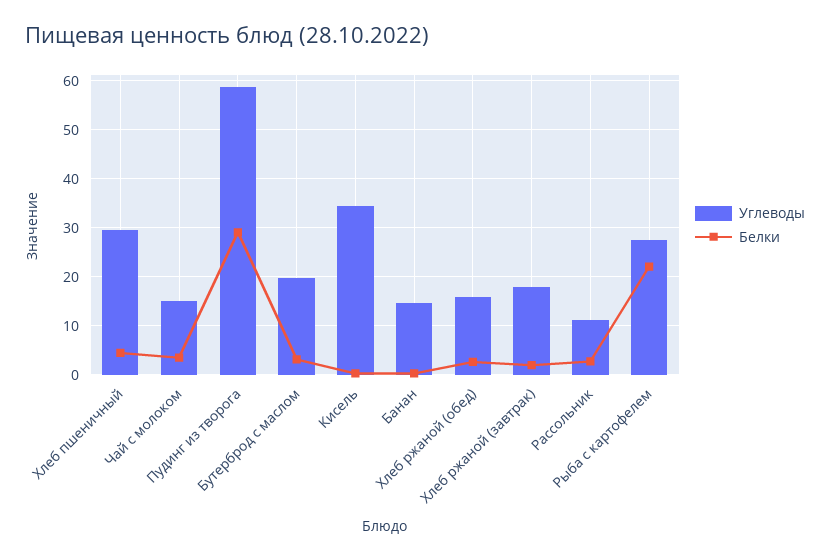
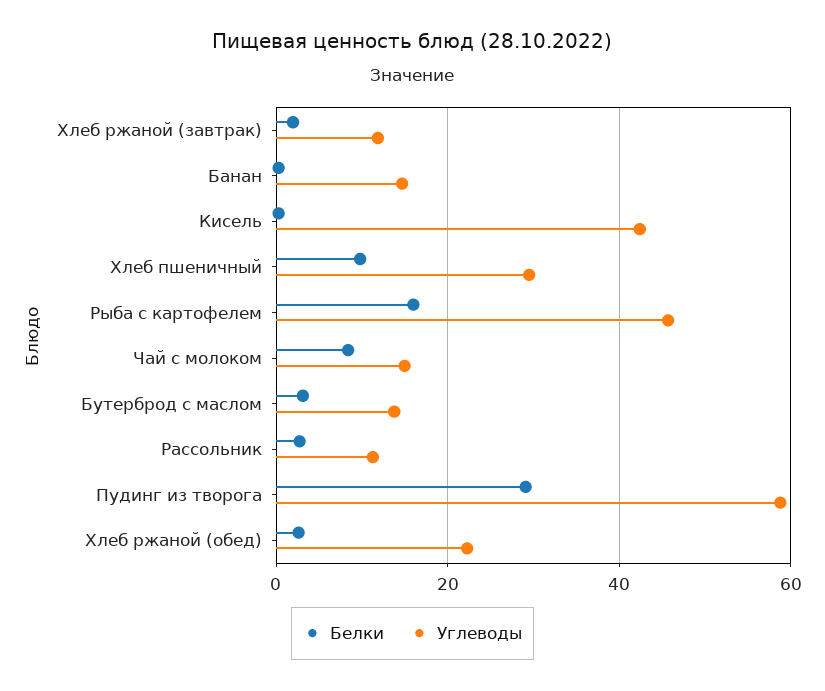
  {
    "Углеводы": {
      "Хлеб пшеничный": 30,
      "Чай с молоком": 16,
      "Пудинг из творога": 58,
-     "Бутерброд с маслом": 20,
+     "Бутерброд с маслом": 14,
-     "Кисель": 34,
+     "Кисель": 42,
      "Банан": 14,
-     "Хлеб ржаной (обед)": 16,
+     "Хлеб ржаной (обед)": 22,
-     "Хлеб ржаной (завтрак)": 18,
+     "Хлеб ржаной (завтрак)": 12,
      "Рассольник": 12,
-     "Рыба с картофелем": 28
+     "Рыба с картофелем": 46
    },
    "Белки": {
-     "Хлеб пшеничный": 4,
+     "Хлеб пшеничный": 10,
-     "Чай с молоком": 4,
+     "Чай с молоком": 8,
      "Пудинг из творога": 30,
      "Бутерброд с маслом": 4,
      "Кисель": 0,
      "Банан": 0,
      "Хлеб ржаной (обед)": 2,
      "Хлеб ржаной (завтрак)": 2,
      "Рассольник": 2,
-     "Рыба с картофелем": 22
+     "Рыба с картофелем": 16
    }
  }

